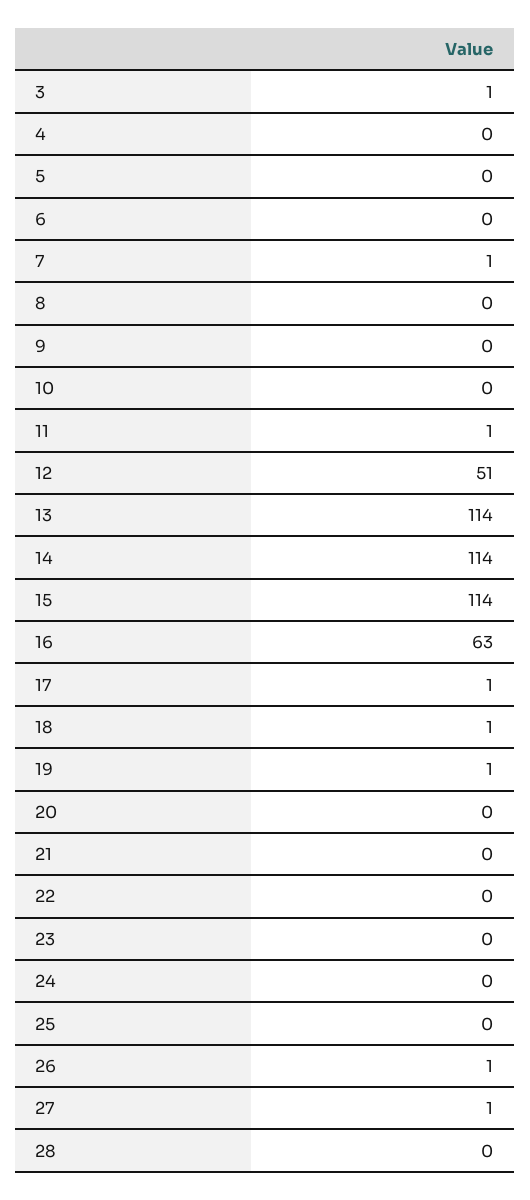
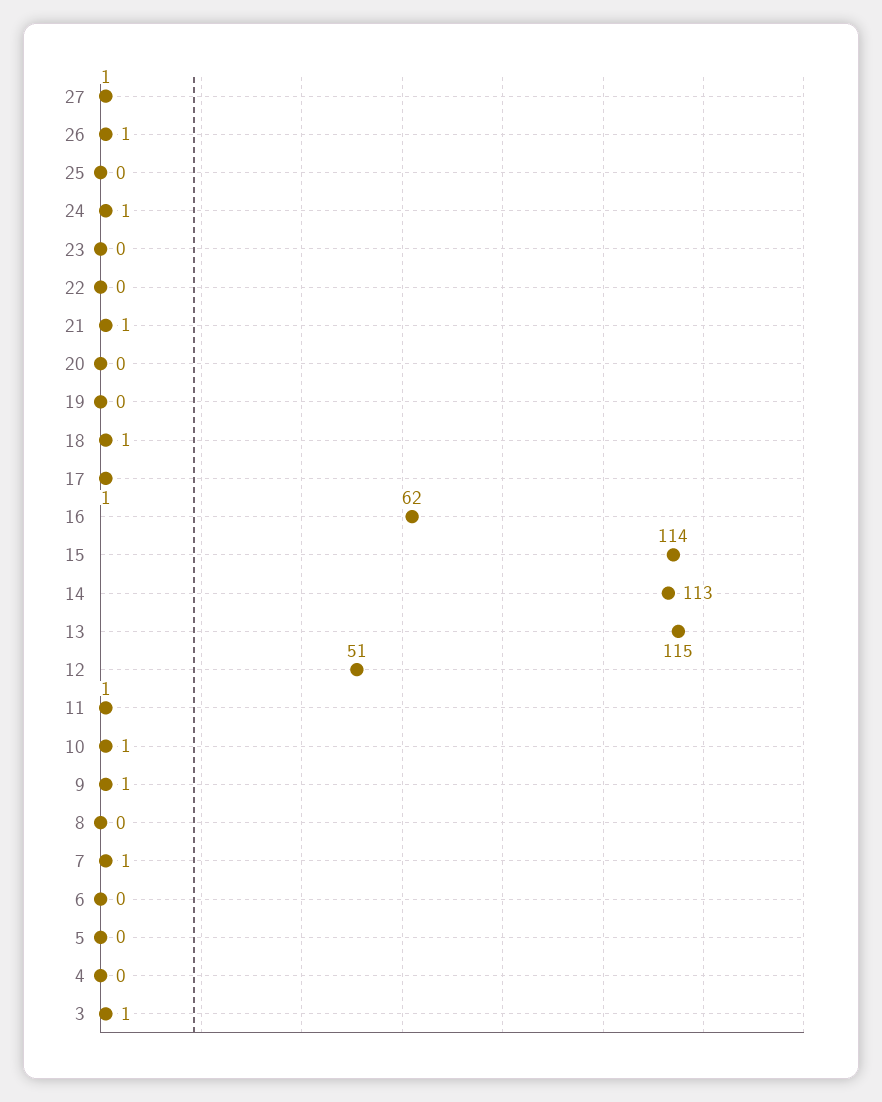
  {
    "3": 1,
    "4": 0,
    "5": 0,
    "6": 0,
    "7": 1,
    "8": 0,
-   "9": 0,
+   "9": 1,
-   "10": 0,
+   "10": 1,
    "11": 1,
    "12": 51,
-   "13": 114,
+   "13": 115,
-   "14": 114,
+   "14": 113,
    "15": 114,
-   "16": 63,
+   "16": 62,
    "17": 1,
    "18": 1,
-   "19": 1,
+   "19": 0,
    "20": 0,
-   "21": 0,
+   "21": 1,
    "22": 0,
    "23": 0,
-   "24": 0,
+   "24": 1,
    "25": 0,
    "26": 1,
-   "27": 1,
+   "27": 1
-   "28": 0
  }

